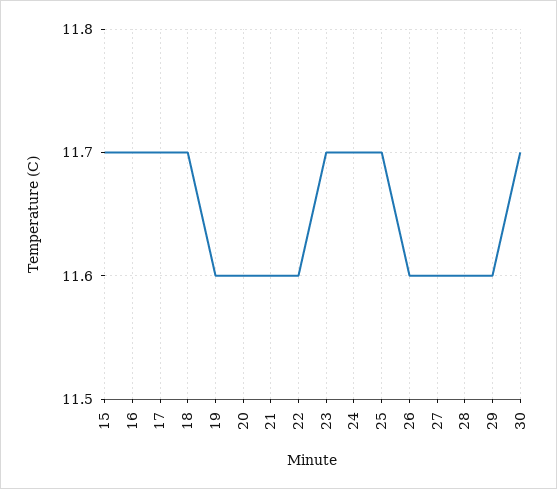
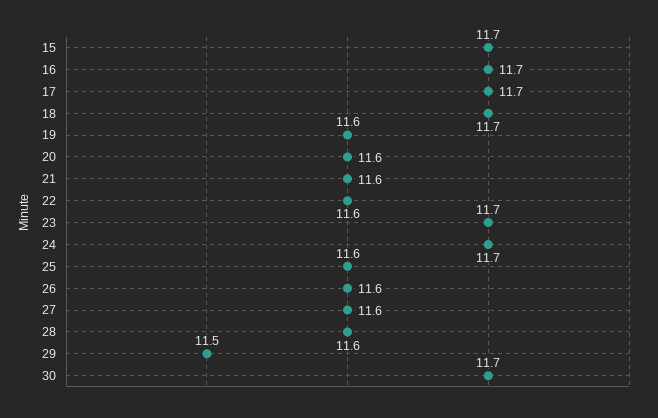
  {
    "15": 11.7,
    "16": 11.7,
    "17": 11.7,
    "18": 11.7,
    "19": 11.6,
    "20": 11.6,
    "21": 11.6,
    "22": 11.6,
    "23": 11.7,
    "24": 11.7,
-   "25": 11.7,
+   "25": 11.6,
    "26": 11.6,
    "27": 11.6,
    "28": 11.6,
-   "29": 11.6,
+   "29": 11.5,
    "30": 11.7
  }

